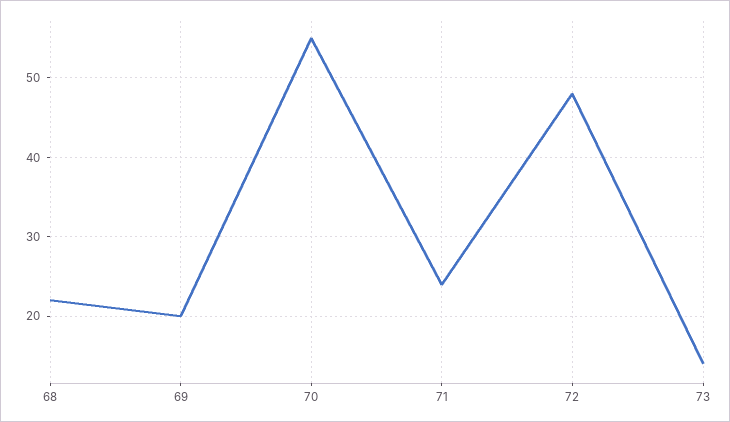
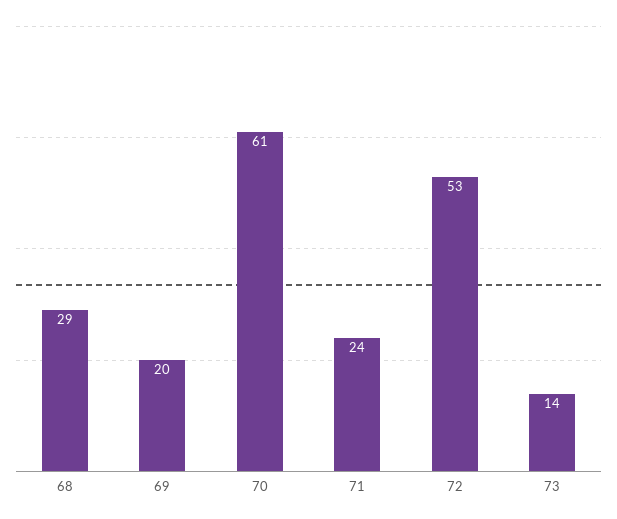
  {
-   "68": 22,
+   "68": 29,
    "69": 20,
-   "70": 55,
+   "70": 61,
    "71": 24,
-   "72": 48,
+   "72": 53,
    "73": 14
  }

